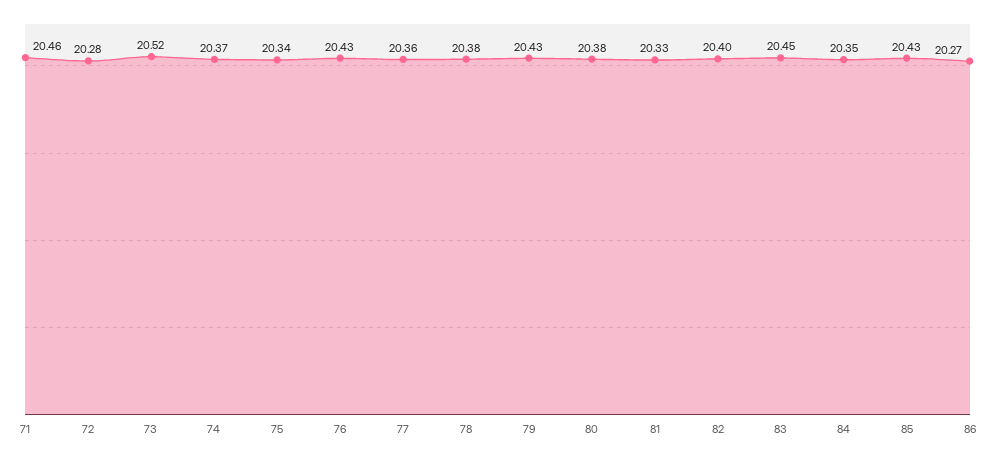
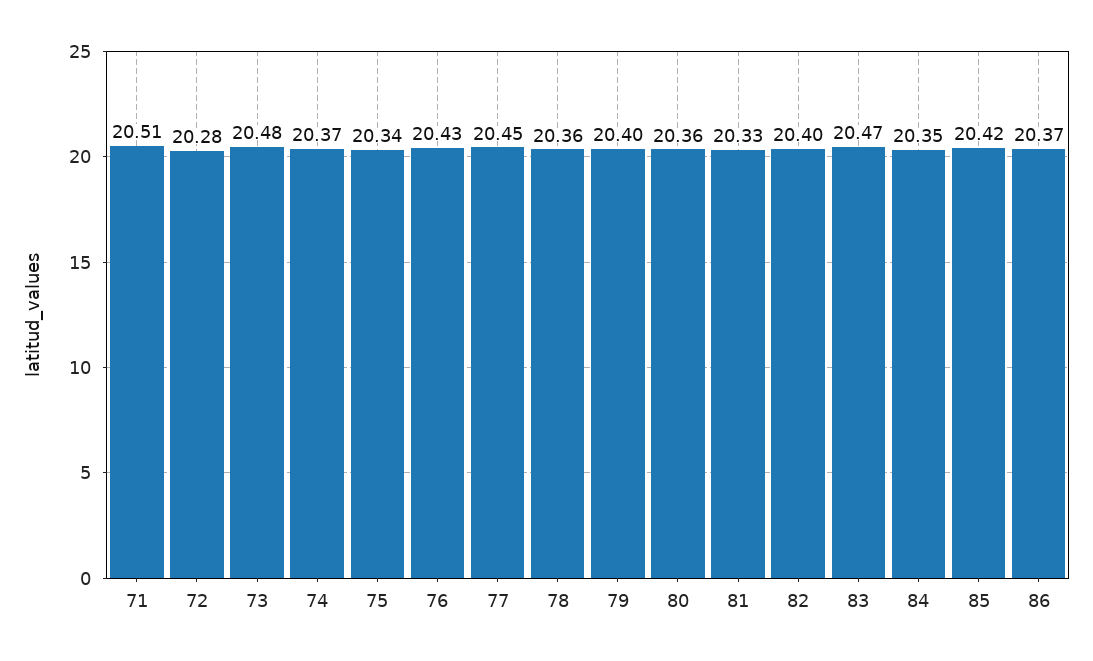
  {
-   "71": 20.46,
+   "71": 20.51,
    "72": 20.28,
-   "73": 20.52,
+   "73": 20.48,
    "74": 20.37,
    "75": 20.34,
    "76": 20.43,
-   "77": 20.36,
+   "77": 20.45,
-   "78": 20.38,
+   "78": 20.36,
-   "79": 20.43,
+   "79": 20.4,
-   "80": 20.38,
+   "80": 20.36,
    "81": 20.33,
    "82": 20.4,
-   "83": 20.45,
+   "83": 20.47,
    "84": 20.35,
-   "85": 20.43,
+   "85": 20.42,
-   "86": 20.27
+   "86": 20.37
  }

